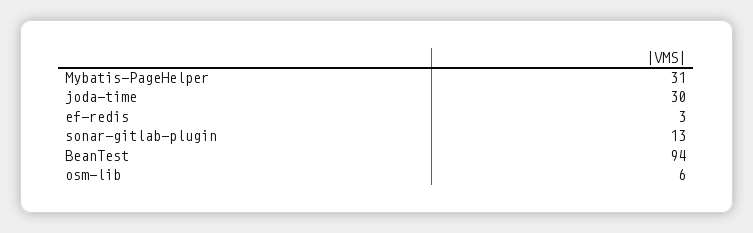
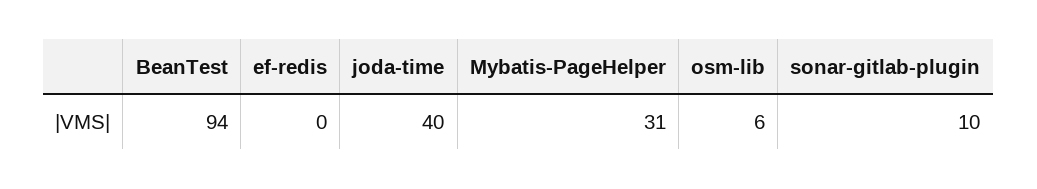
  {
    "Mybatis-PageHelper": 31,
-   "joda-time": 30,
+   "joda-time": 40,
-   "ef-redis": 3,
+   "ef-redis": 0,
-   "sonar-gitlab-plugin": 13,
+   "sonar-gitlab-plugin": 10,
    "BeanTest": 94,
    "osm-lib": 6
  }

